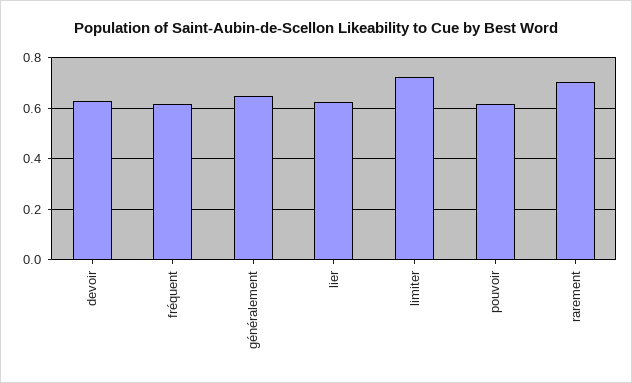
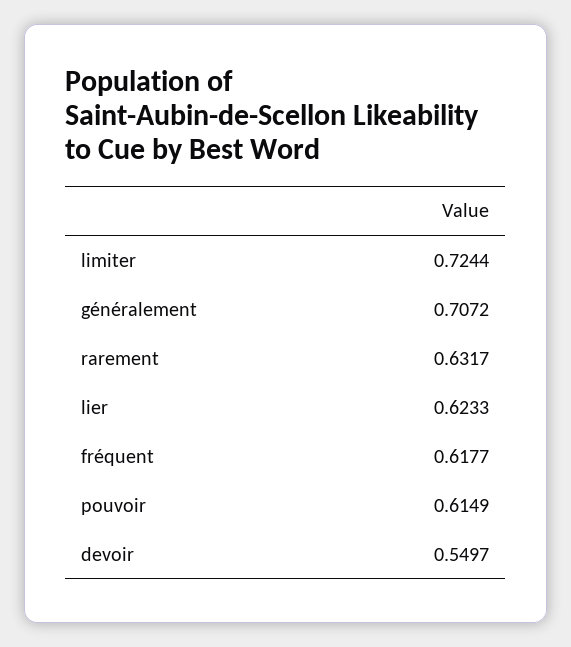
  {
-   "devoir": 0.625,
+   "devoir": 0.5497,
    "fréquent": 0.6177,
-   "généralement": 0.65,
+   "généralement": 0.7072,
    "lier": 0.6233,
    "limiter": 0.7244,
    "pouvoir": 0.6149,
-   "rarement": 0.7
+   "rarement": 0.6317
  }

